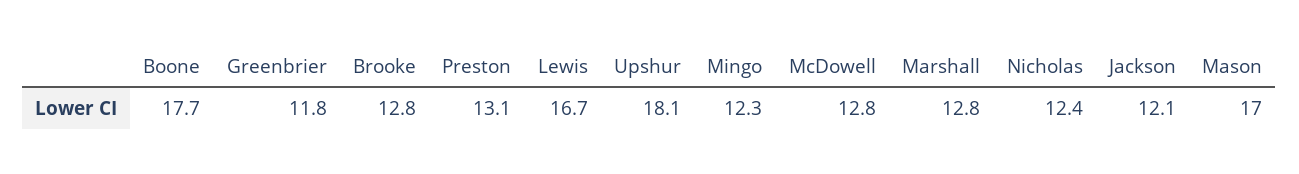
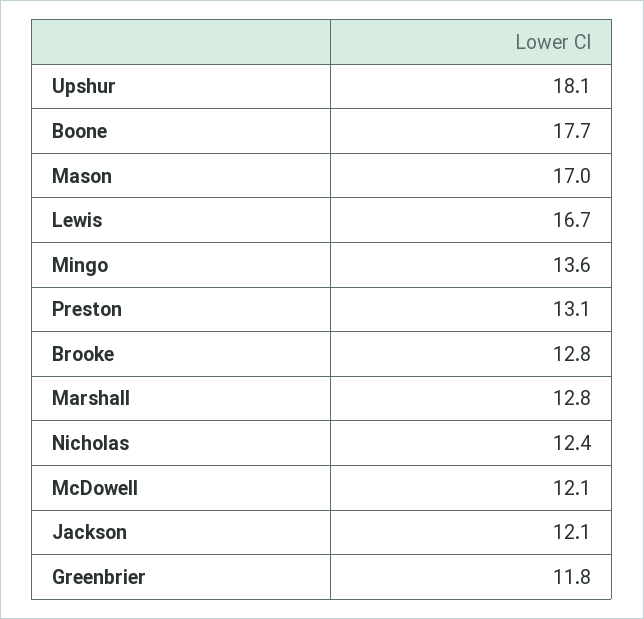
  {
    "Boone": 17.7,
    "Greenbrier": 11.8,
    "Brooke": 12.8,
    "Preston": 13.1,
    "Lewis": 16.7,
    "Upshur": 18.1,
-   "Mingo": 12.3,
+   "Mingo": 13.6,
-   "McDowell": 12.8,
+   "McDowell": 12.1,
    "Marshall": 12.8,
    "Nicholas": 12.4,
    "Jackson": 12.1,
    "Mason": 17
  }

